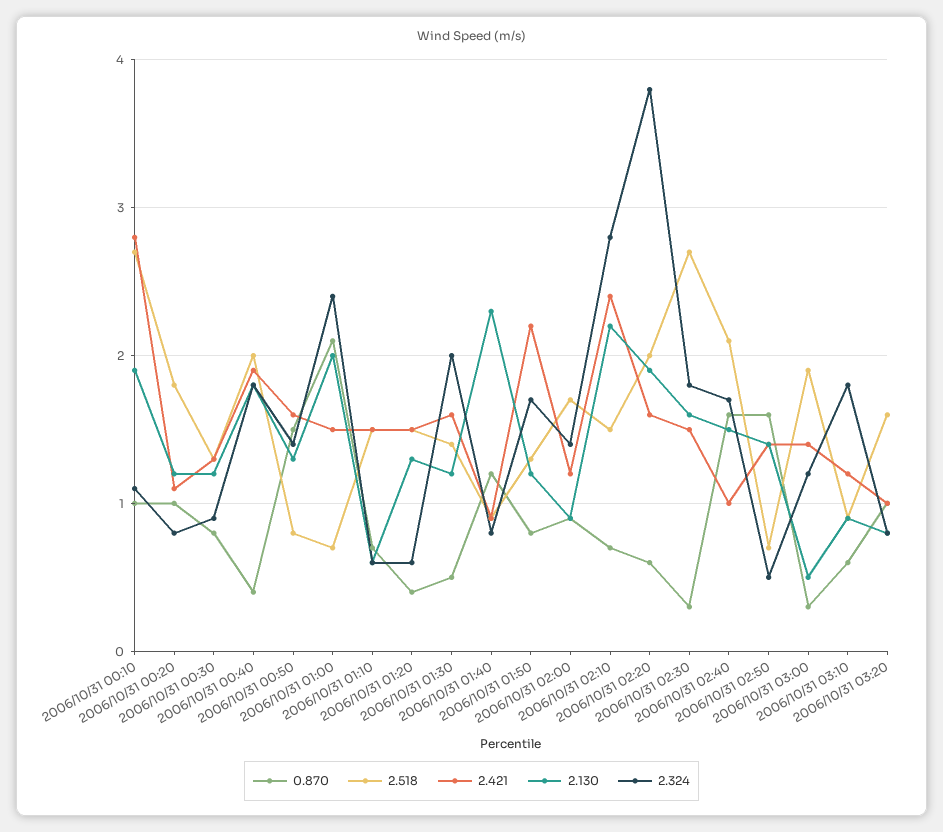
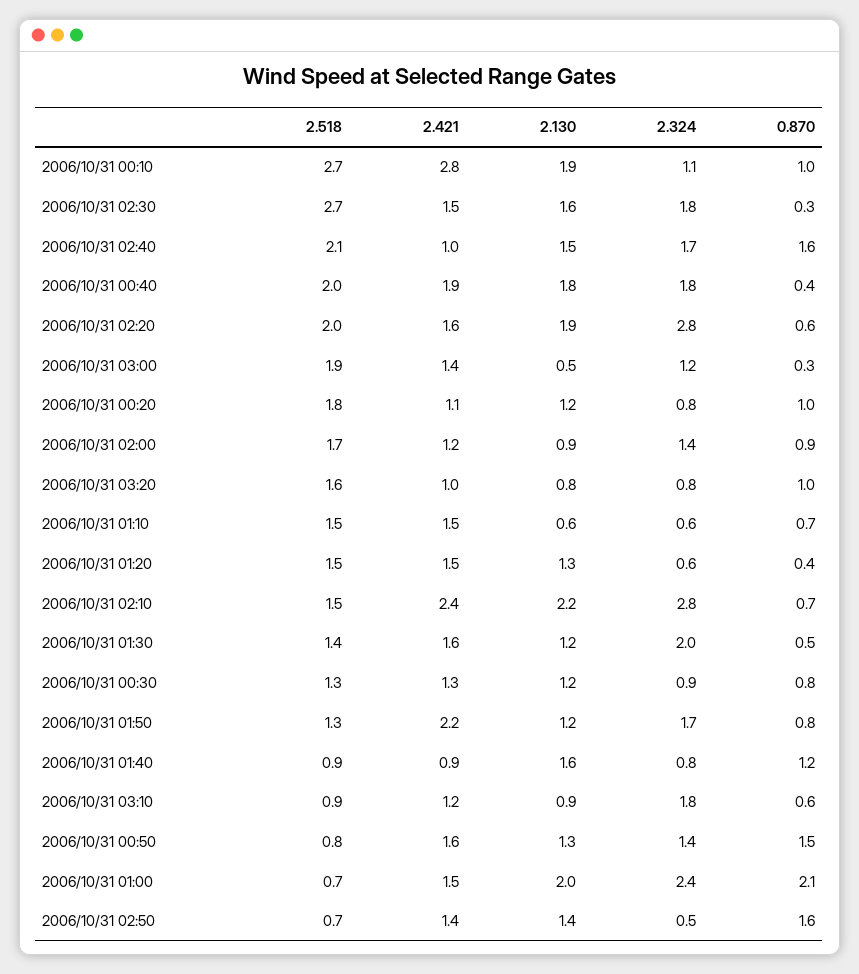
  {
    "0.870": {
      "2006/10/31 00:10": 1,
      "2006/10/31 00:20": 1,
      "2006/10/31 00:30": 0.8,
      "2006/10/31 00:40": 0.4,
      "2006/10/31 00:50": 1.5,
      "2006/10/31 01:00": 2.1,
      "2006/10/31 01:10": 0.7,
      "2006/10/31 01:20": 0.4,
      "2006/10/31 01:30": 0.5,
      "2006/10/31 01:40": 1.2,
      "2006/10/31 01:50": 0.8,
      "2006/10/31 02:00": 0.9,
      "2006/10/31 02:10": 0.7,
      "2006/10/31 02:20": 0.6,
      "2006/10/31 02:30": 0.3,
      "2006/10/31 02:40": 1.6,
      "2006/10/31 02:50": 1.6,
      "2006/10/31 03:00": 0.3,
      "2006/10/31 03:10": 0.6,
      "2006/10/31 03:20": 1
    },
    "2.518": {
      "2006/10/31 00:10": 2.7,
      "2006/10/31 00:20": 1.8,
      "2006/10/31 00:30": 1.3,
      "2006/10/31 00:40": 2,
      "2006/10/31 00:50": 0.8,
      "2006/10/31 01:00": 0.7,
      "2006/10/31 01:10": 1.5,
      "2006/10/31 01:20": 1.5,
      "2006/10/31 01:30": 1.4,
      "2006/10/31 01:40": 0.9,
      "2006/10/31 01:50": 1.3,
      "2006/10/31 02:00": 1.7,
      "2006/10/31 02:10": 1.5,
      "2006/10/31 02:20": 2,
      "2006/10/31 02:30": 2.7,
      "2006/10/31 02:40": 2.1,
      "2006/10/31 02:50": 0.7,
      "2006/10/31 03:00": 1.9,
      "2006/10/31 03:10": 0.9,
      "2006/10/31 03:20": 1.6
    },
    "2.421": {
      "2006/10/31 00:10": 2.8,
      "2006/10/31 00:20": 1.1,
      "2006/10/31 00:30": 1.3,
      "2006/10/31 00:40": 1.9,
      "2006/10/31 00:50": 1.6,
      "2006/10/31 01:00": 1.5,
      "2006/10/31 01:10": 1.5,
      "2006/10/31 01:20": 1.5,
      "2006/10/31 01:30": 1.6,
      "2006/10/31 01:40": 0.9,
      "2006/10/31 01:50": 2.2,
      "2006/10/31 02:00": 1.2,
      "2006/10/31 02:10": 2.4,
      "2006/10/31 02:20": 1.6,
      "2006/10/31 02:30": 1.5,
      "2006/10/31 02:40": 1,
      "2006/10/31 02:50": 1.4,
      "2006/10/31 03:00": 1.4,
      "2006/10/31 03:10": 1.2,
      "2006/10/31 03:20": 1
    },
    "2.130": {
      "2006/10/31 00:10": 1.9,
      "2006/10/31 00:20": 1.2,
      "2006/10/31 00:30": 1.2,
      "2006/10/31 00:40": 1.8,
      "2006/10/31 00:50": 1.3,
      "2006/10/31 01:00": 2,
      "2006/10/31 01:10": 0.6,
      "2006/10/31 01:20": 1.3,
      "2006/10/31 01:30": 1.2,
-     "2006/10/31 01:40": 2.3,
+     "2006/10/31 01:40": 1.6,
      "2006/10/31 01:50": 1.2,
      "2006/10/31 02:00": 0.9,
      "2006/10/31 02:10": 2.2,
      "2006/10/31 02:20": 1.9,
      "2006/10/31 02:30": 1.6,
      "2006/10/31 02:40": 1.5,
      "2006/10/31 02:50": 1.4,
      "2006/10/31 03:00": 0.5,
      "2006/10/31 03:10": 0.9,
      "2006/10/31 03:20": 0.8
    },
    "2.324": {
      "2006/10/31 00:10": 1.1,
      "2006/10/31 00:20": 0.8,
      "2006/10/31 00:30": 0.9,
      "2006/10/31 00:40": 1.8,
      "2006/10/31 00:50": 1.4,
      "2006/10/31 01:00": 2.4,
      "2006/10/31 01:10": 0.6,
      "2006/10/31 01:20": 0.6,
      "2006/10/31 01:30": 2,
      "2006/10/31 01:40": 0.8,
      "2006/10/31 01:50": 1.7,
      "2006/10/31 02:00": 1.4,
      "2006/10/31 02:10": 2.8,
-     "2006/10/31 02:20": 3.8,
+     "2006/10/31 02:20": 2.8,
      "2006/10/31 02:30": 1.8,
      "2006/10/31 02:40": 1.7,
      "2006/10/31 02:50": 0.5,
      "2006/10/31 03:00": 1.2,
      "2006/10/31 03:10": 1.8,
      "2006/10/31 03:20": 0.8
    }
  }

